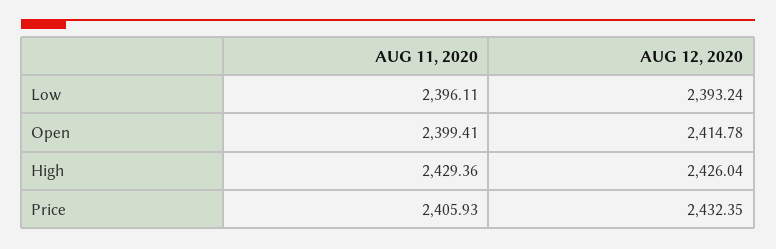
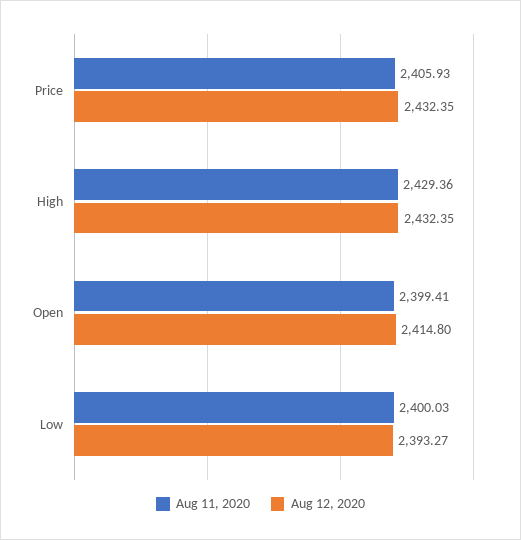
  {
    "AUG 11, 2020": {
-     "Low": 2396.11,
+     "Low": 2400.03,
      "Open": 2399.41,
      "High": 2429.36,
      "Price": 2405.93
    },
    "AUG 12, 2020": {
-     "Low": 2393.24,
+     "Low": 2393.27,
-     "Open": 2414.78,
+     "Open": 2414.8,
-     "High": 2426.04,
+     "High": 2432.35,
      "Price": 2432.35
    }
  }

